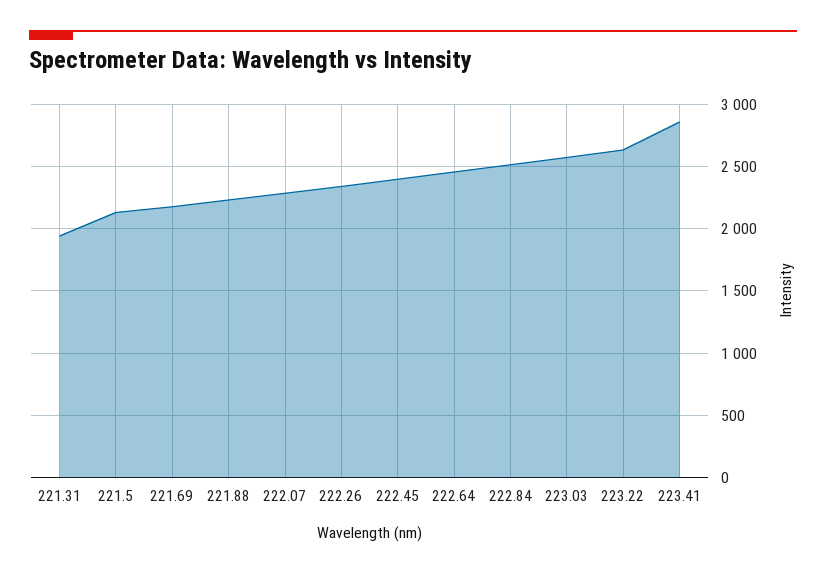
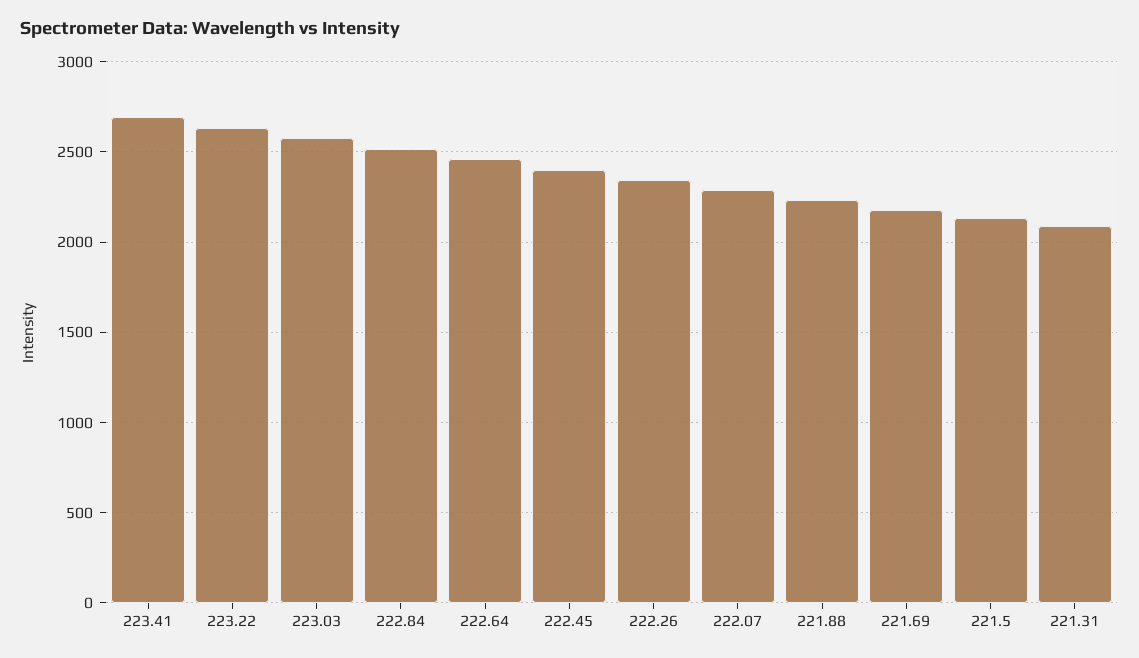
  {
-   "221.31": 1950,
+   "221.31": 2100,
    "221.5": 2150,
    "221.69": 2200,
    "221.88": 2250,
    "222.07": 2300,
    "222.26": 2350,
    "222.45": 2400,
    "222.64": 2450,
    "222.84": 2500,
    "223.03": 2600,
    "223.22": 2650,
-   "223.41": 2850
+   "223.41": 2700
  }

